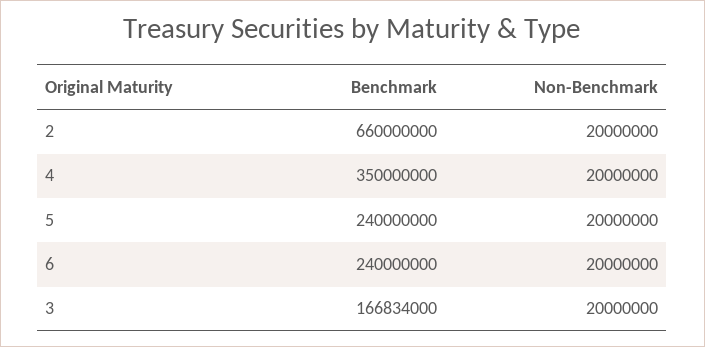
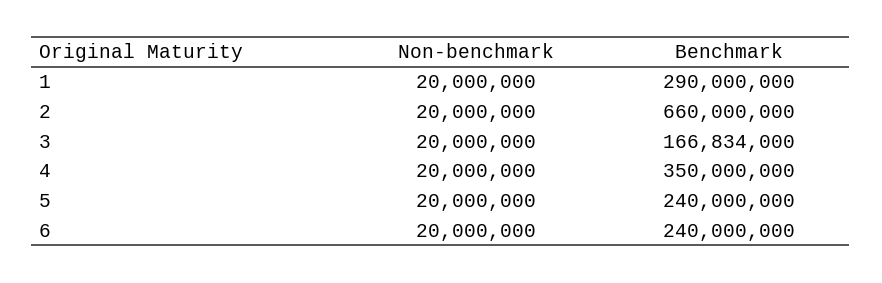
  {
    "Benchmark": {
      "2": 660000000,
      "4": 350000000,
      "5": 240000000,
      "6": 240000000,
-     "3": 166834000
+     "3": 166834000,
+     "1": 290000000
    },
    "Non-Benchmark": {
      "2": 20000000,
      "4": 20000000,
      "5": 20000000,
      "6": 20000000,
-     "3": 20000000
+     "3": 20000000,
+     "1": 20000000
    }
  }

